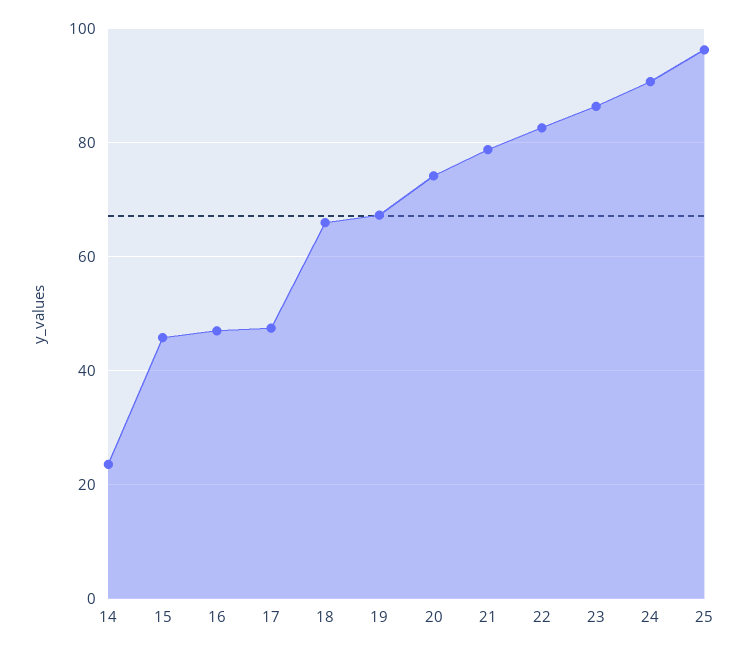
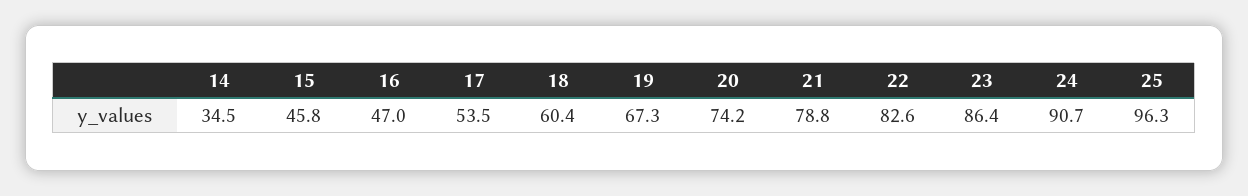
  {
-   "14": 24,
+   "14": 34.5,
    "15": 45.8,
    "16": 47,
-   "17": 48,
+   "17": 53.5,
-   "18": 66,
+   "18": 60.4,
    "19": 67.3,
    "20": 74.2,
    "21": 78.8,
    "22": 82.6,
    "23": 86.4,
    "24": 90.7,
    "25": 96.3
  }

